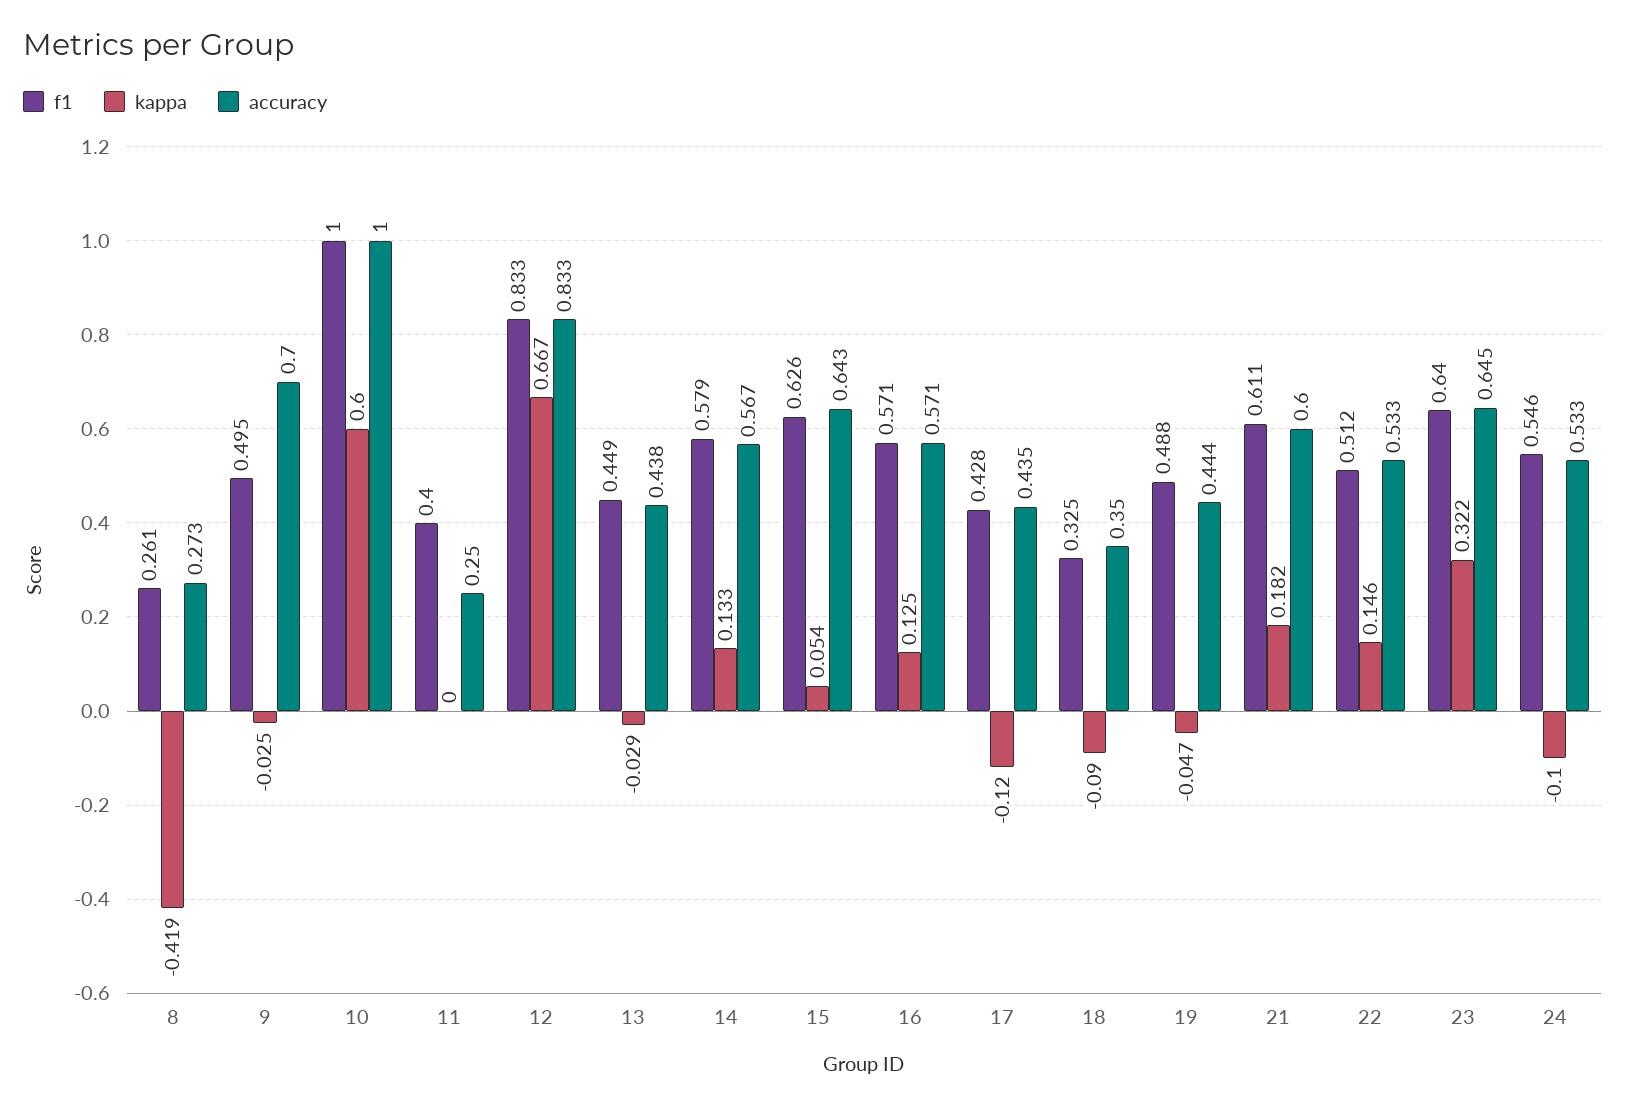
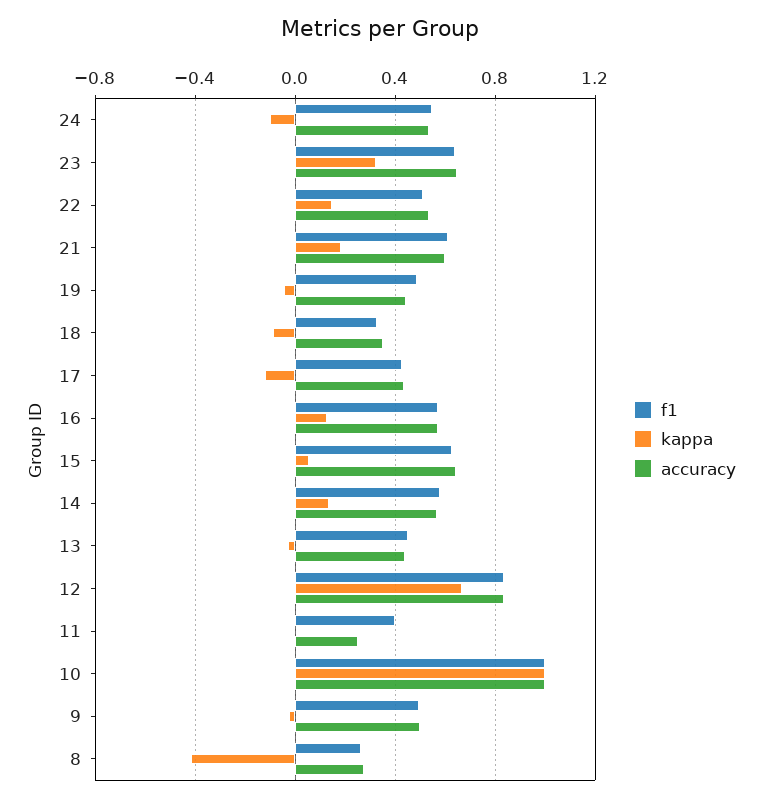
  {
    "f1": {
      "8": 0.261,
      "9": 0.495,
      "10": 1,
      "11": 0.4,
      "12": 0.833,
      "13": 0.449,
      "14": 0.579,
      "15": 0.626,
      "16": 0.571,
      "17": 0.428,
      "18": 0.325,
      "19": 0.488,
      "21": 0.611,
      "22": 0.512,
      "23": 0.64,
      "24": 0.546
    },
    "kappa": {
      "8": -0.419,
      "9": -0.025,
-     "10": 0.6,
+     "10": 1,
      "11": 0,
      "12": 0.667,
      "13": -0.029,
      "14": 0.133,
      "15": 0.054,
      "16": 0.125,
      "17": -0.12,
      "18": -0.09,
      "19": -0.047,
      "21": 0.182,
      "22": 0.146,
      "23": 0.322,
      "24": -0.1
    },
    "accuracy": {
      "8": 0.273,
-     "9": 0.7,
+     "9": 0.5,
      "10": 1,
      "11": 0.25,
      "12": 0.833,
      "13": 0.438,
      "14": 0.567,
      "15": 0.643,
      "16": 0.571,
      "17": 0.435,
      "18": 0.35,
      "19": 0.444,
      "21": 0.6,
      "22": 0.533,
      "23": 0.645,
      "24": 0.533
    }
  }

